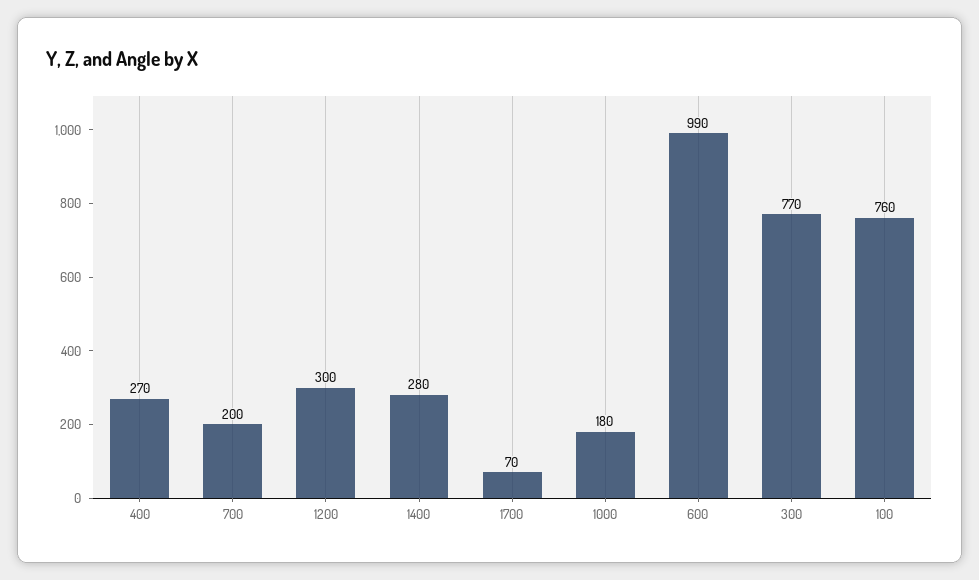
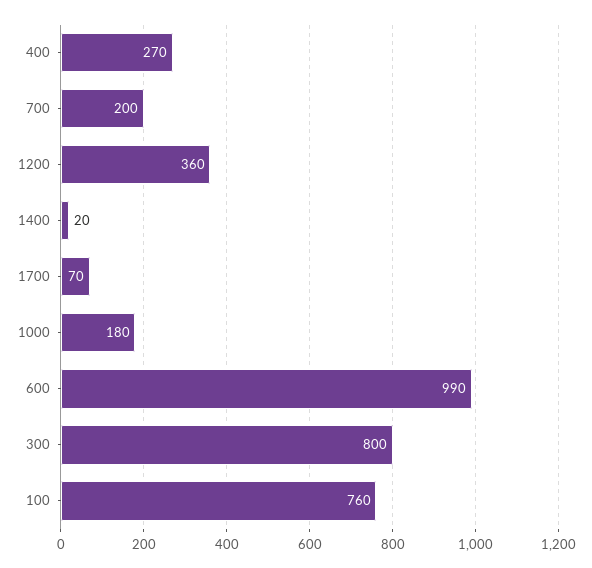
  {
    "400": 270,
    "700": 200,
-   "1200": 300,
+   "1200": 360,
-   "1400": 280,
+   "1400": 20,
    "1700": 70,
    "1000": 180,
    "600": 990,
-   "300": 770,
+   "300": 800,
    "100": 760
  }

